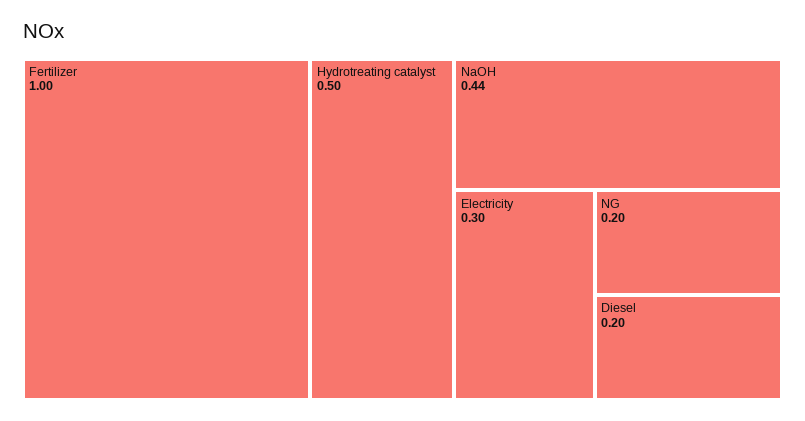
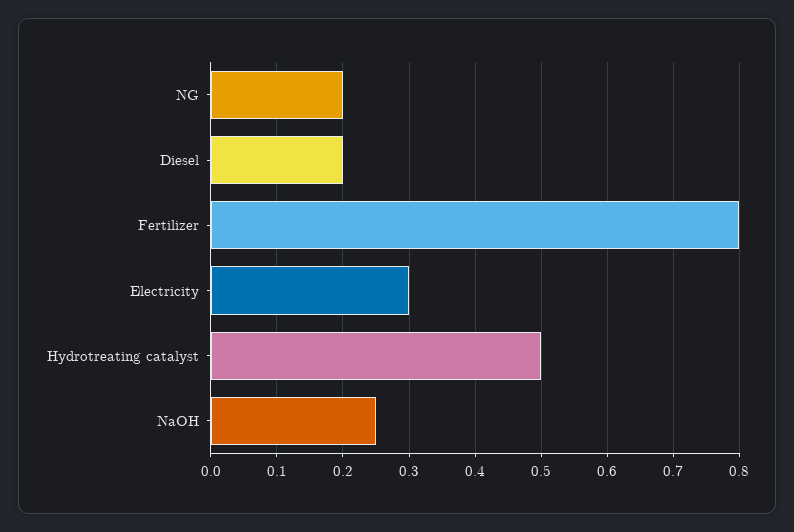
  {
-   "Fertilizer": 1,
+   "Fertilizer": 0.8,
    "Hydrotreating catalyst": 0.5,
-   "NaOH": 0.44,
+   "NaOH": 0.25,
    "Electricity": 0.3,
    "NG": 0.2,
    "Diesel": 0.2
  }

